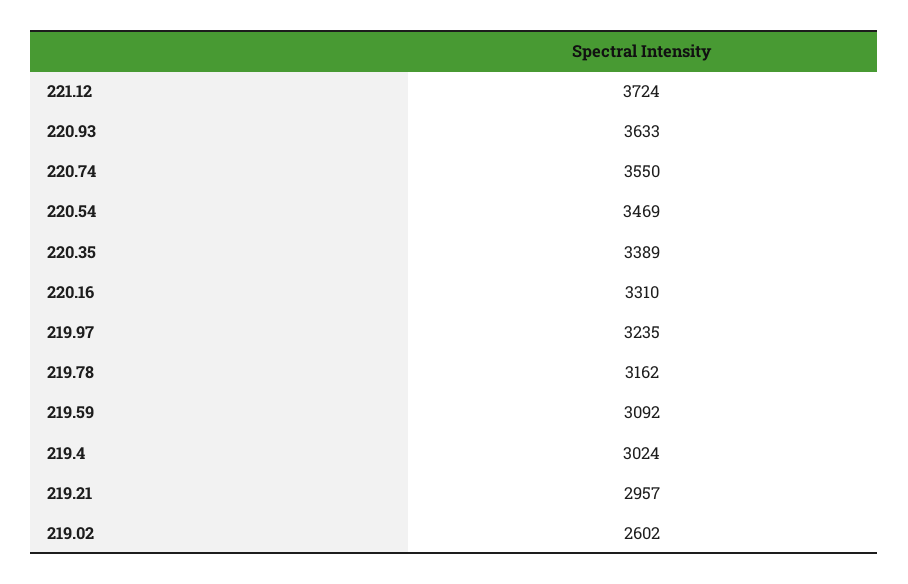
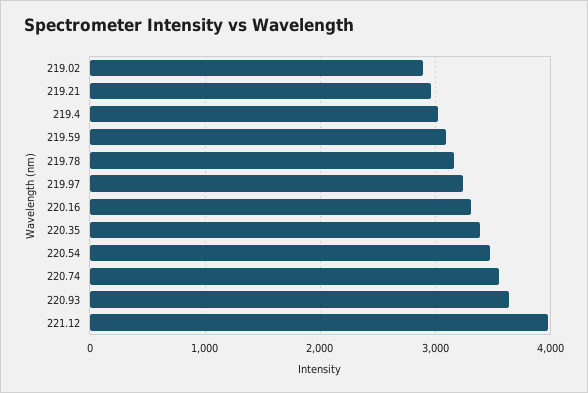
  {
-   "221.12": 3724,
+   "221.12": 4000,
    "220.93": 3633,
    "220.74": 3550,
    "220.54": 3469,
    "220.35": 3389,
    "220.16": 3310,
    "219.97": 3235,
    "219.78": 3162,
    "219.59": 3092,
    "219.4": 3024,
    "219.21": 2957,
-   "219.02": 2602
+   "219.02": 2900
  }

